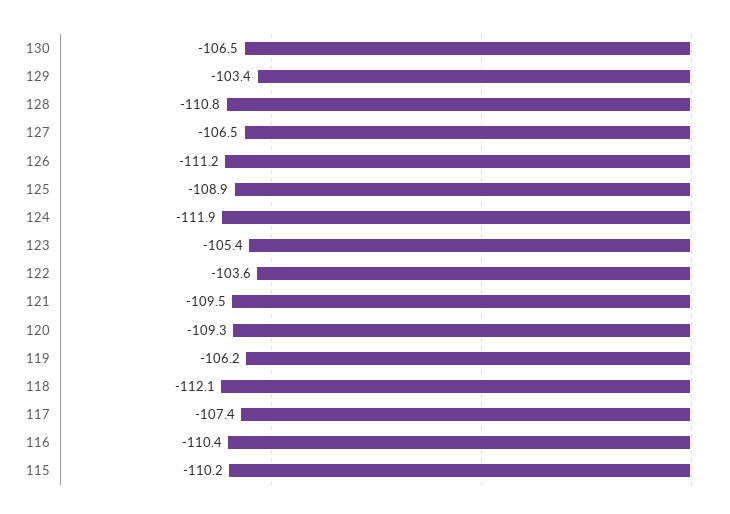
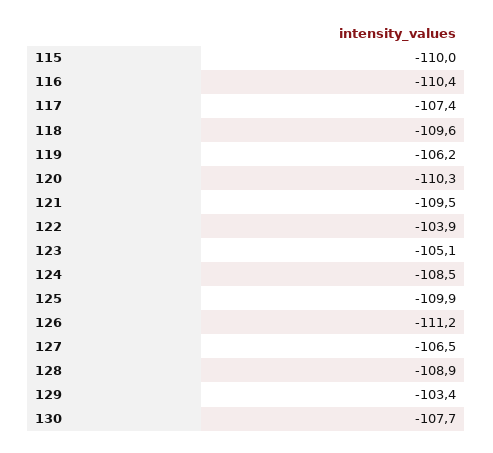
  {
-   "130": -106.5,
+   "130": -107.7,
    "129": -103.4,
-   "128": -110.8,
+   "128": -108.9,
    "127": -106.5,
    "126": -111.2,
-   "125": -108.9,
+   "125": -109.9,
-   "124": -111.9,
+   "124": -108.5,
-   "123": -105.4,
+   "123": -105.1,
-   "122": -103.6,
+   "122": -103.9,
    "121": -109.5,
-   "120": -109.3,
+   "120": -110.3,
    "119": -106.2,
-   "118": -112.1,
+   "118": -109.6,
    "117": -107.4,
    "116": -110.4,
-   "115": -110.2
+   "115": -110
  }

